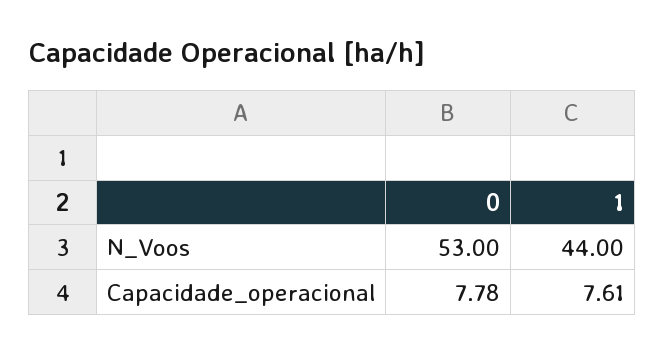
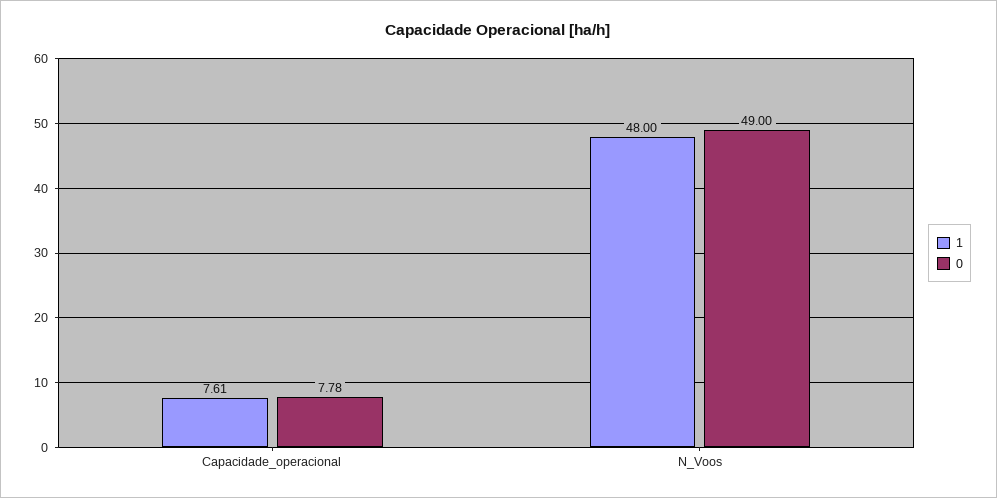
  {
    "0": {
-     "N_Voos": 53,
+     "N_Voos": 49,
      "Capacidade_operacional": 7.78
    },
    "1": {
-     "N_Voos": 44,
+     "N_Voos": 48,
      "Capacidade_operacional": 7.61
    }
  }

